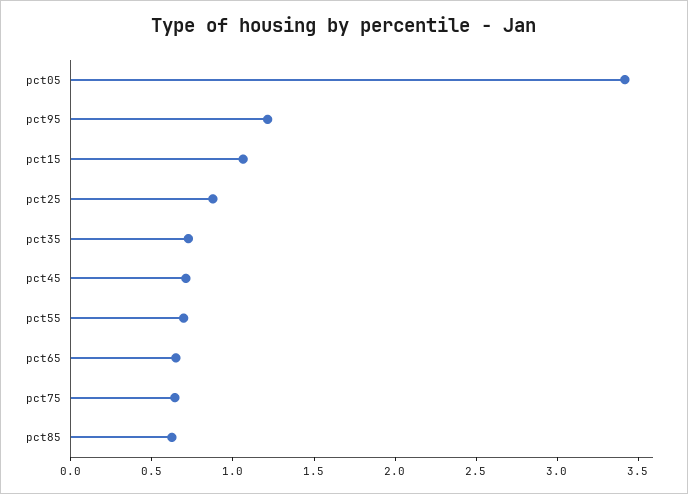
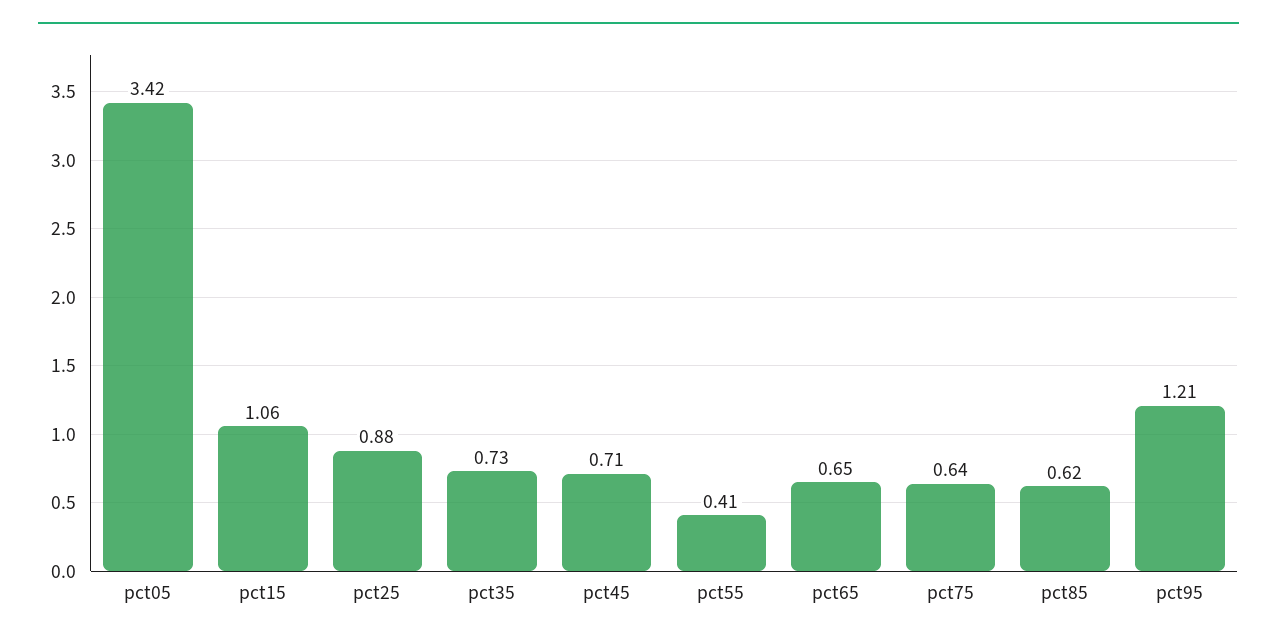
  {
    "pct05": 3.42,
    "pct95": 1.21,
    "pct15": 1.06,
    "pct25": 0.88,
    "pct35": 0.73,
    "pct45": 0.71,
-   "pct55": 0.7,
+   "pct55": 0.41,
    "pct65": 0.65,
    "pct75": 0.64,
    "pct85": 0.62
  }

